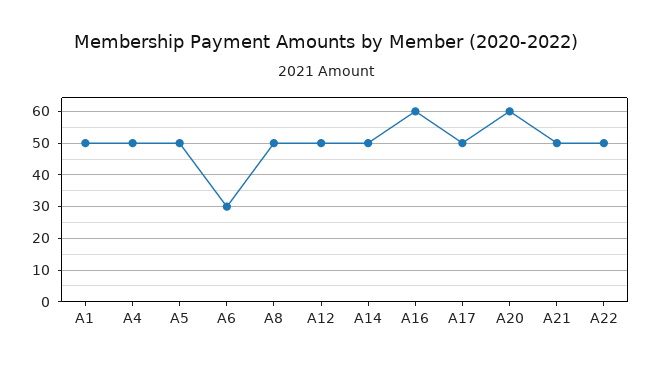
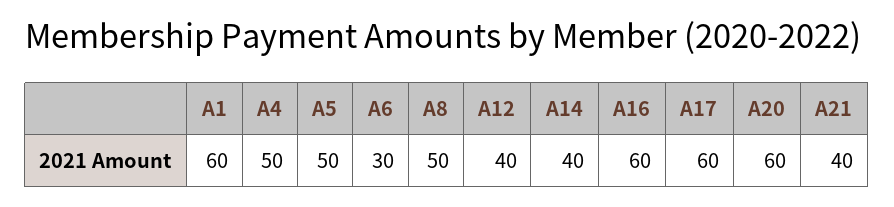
  {
-   "A1": 50,
+   "A1": 60,
    "A4": 50,
    "A5": 50,
    "A6": 30,
    "A8": 50,
-   "A12": 50,
+   "A12": 40,
-   "A14": 50,
+   "A14": 40,
    "A16": 60,
-   "A17": 50,
+   "A17": 60,
    "A20": 60,
-   "A21": 50,
+   "A21": 40
-   "A22": 50
  }

